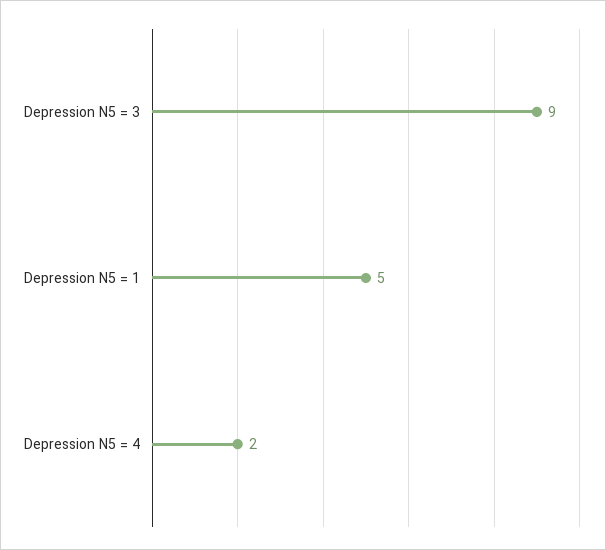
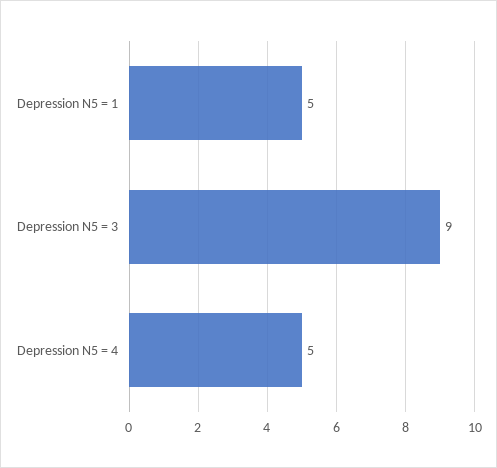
  {
    "Depression N5 = 3": 9,
    "Depression N5 = 1": 5,
-   "Depression N5 = 4": 2
+   "Depression N5 = 4": 5
  }

